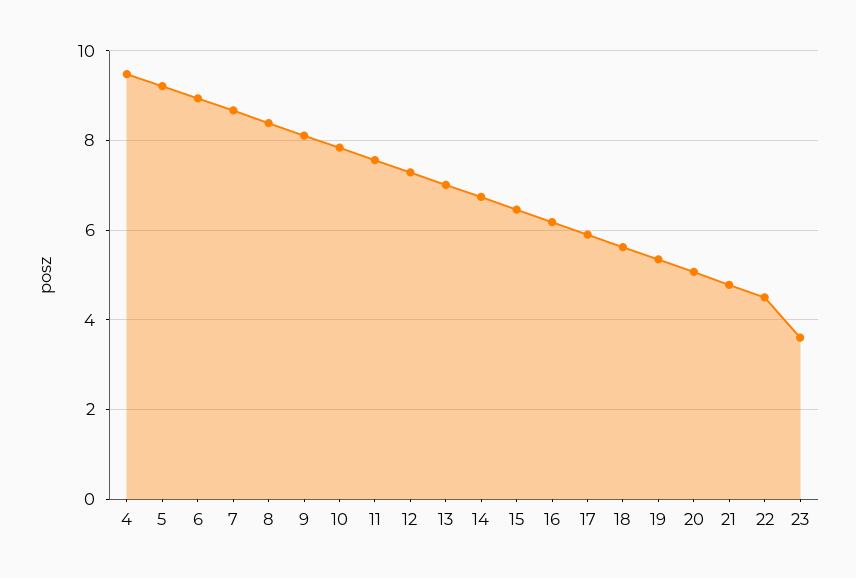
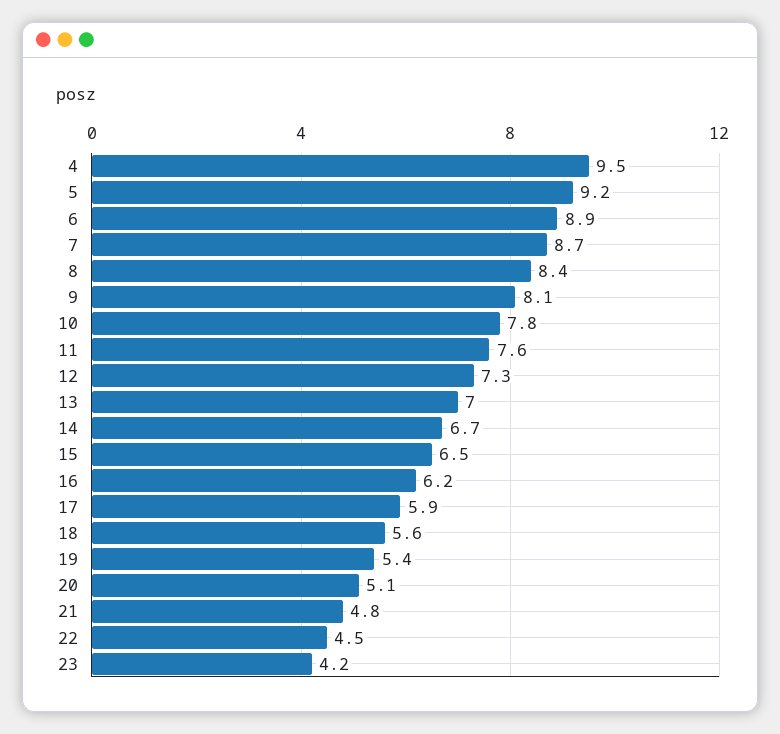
  {
    "4": 9.5,
    "5": 9.2,
    "6": 8.9,
    "7": 8.7,
    "8": 8.4,
    "9": 8.1,
    "10": 7.8,
    "11": 7.6,
    "12": 7.3,
    "13": 7,
    "14": 6.7,
    "15": 6.5,
    "16": 6.2,
    "17": 5.9,
    "18": 5.6,
    "19": 5.4,
    "20": 5.1,
    "21": 4.8,
    "22": 4.5,
-   "23": 3.6
+   "23": 4.2
  }

